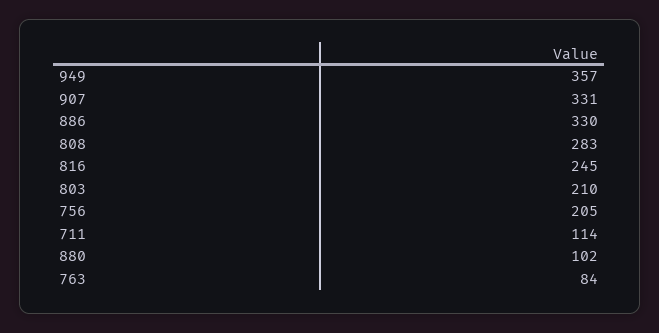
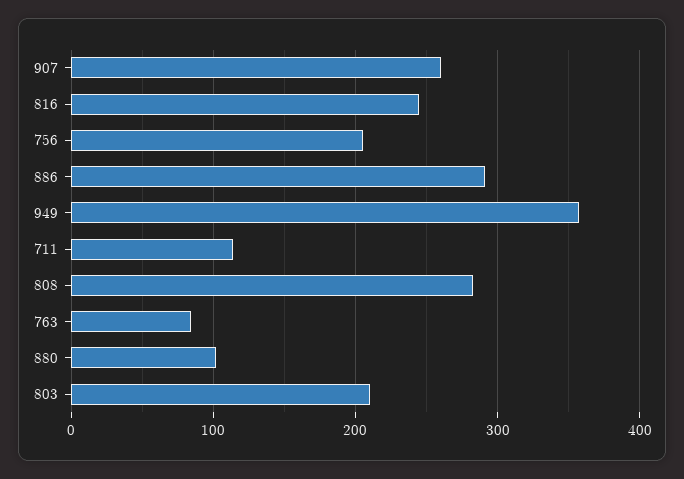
  {
    "949": 357,
-   "907": 331,
+   "907": 260,
-   "886": 330,
+   "886": 290,
    "808": 283,
    "816": 245,
    "803": 210,
    "756": 205,
    "711": 114,
    "880": 102,
    "763": 84
  }

